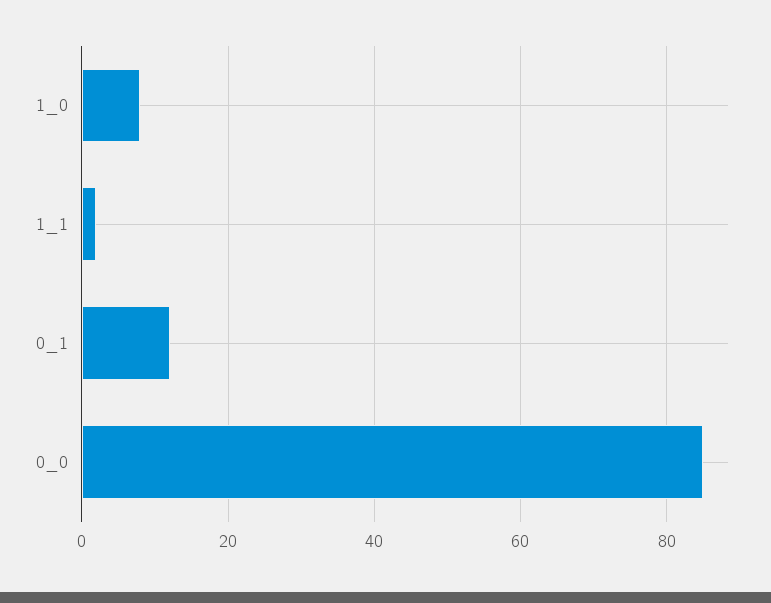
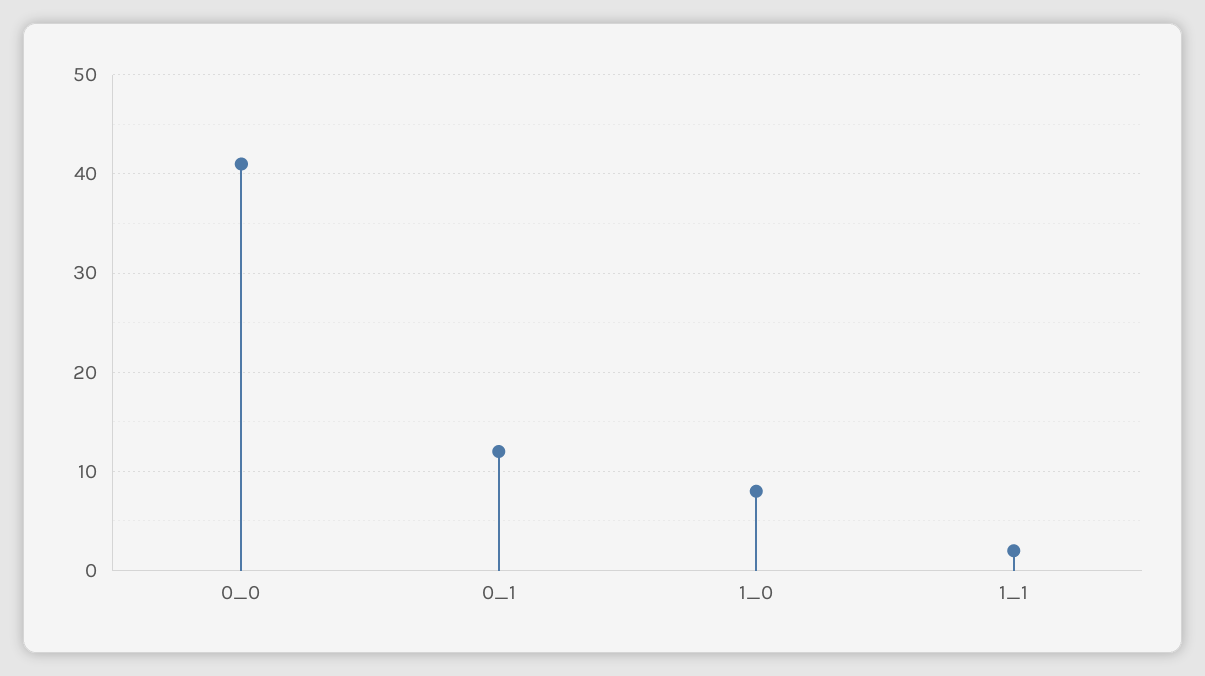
  {
    "1_0": 8,
    "1_1": 2,
    "0_1": 12,
-   "0_0": 85
+   "0_0": 41
  }

